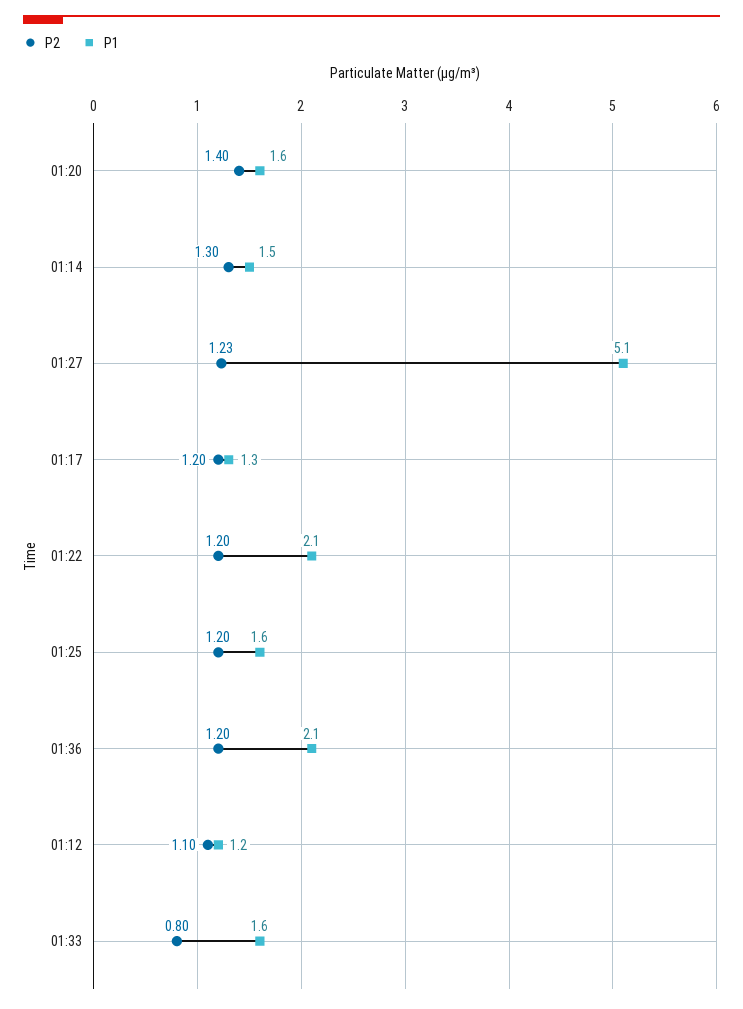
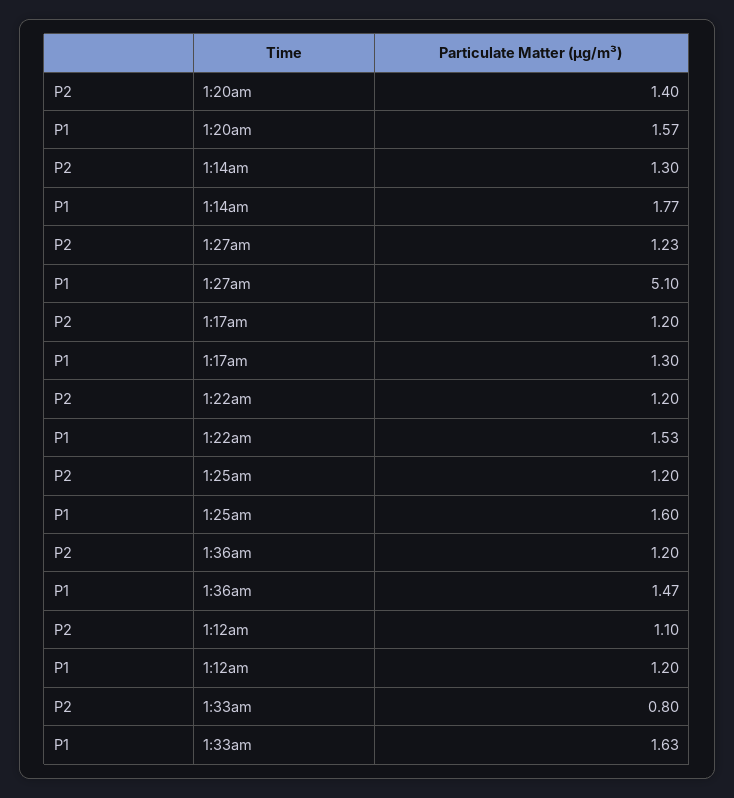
  {
    "P2": {
      "01:20": 1.4,
      "01:14": 1.3,
      "01:27": 1.23,
      "01:17": 1.2,
      "01:22": 1.2,
      "01:25": 1.2,
      "01:36": 1.2,
      "01:12": 1.1,
      "01:33": 0.8
    },
    "P1": {
      "01:20": 1.57,
-     "01:14": 1.5,
+     "01:14": 1.77,
      "01:27": 5.1,
      "01:17": 1.3,
-     "01:22": 2.1,
+     "01:22": 1.53,
      "01:25": 1.6,
-     "01:36": 2.1,
+     "01:36": 1.47,
      "01:12": 1.2,
      "01:33": 1.63
    }
  }

